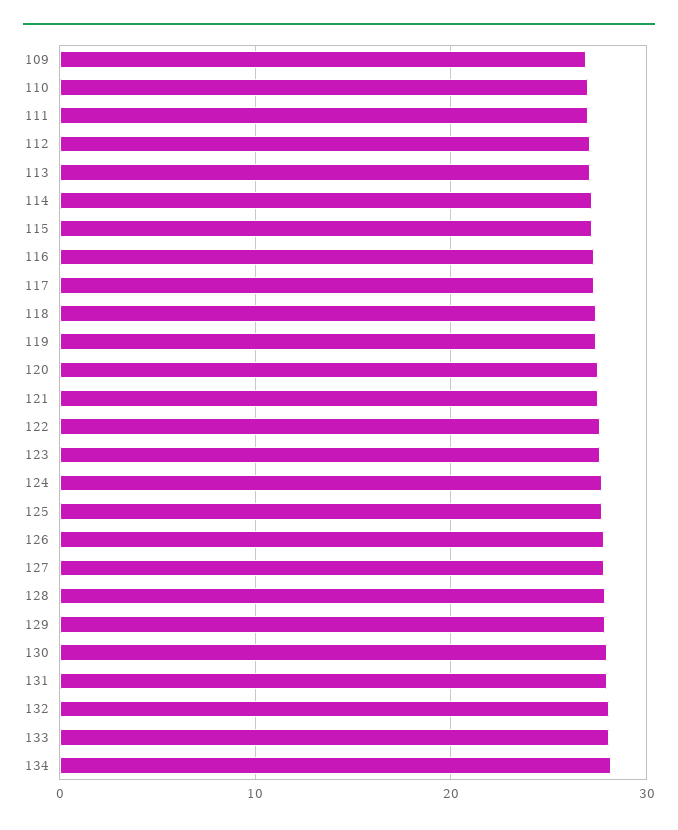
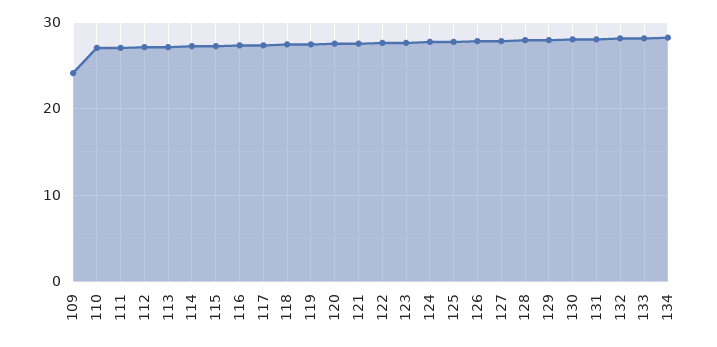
  {
-   "109": 27,
+   "109": 24,
    "110": 27,
    "111": 27,
    "112": 27,
    "113": 27,
    "114": 27,
    "115": 27,
    "116": 27,
    "117": 27,
    "118": 27,
    "119": 27,
    "120": 28,
    "121": 28,
    "122": 28,
    "123": 28,
    "124": 28,
    "125": 28,
    "126": 28,
    "127": 28,
    "128": 28,
    "129": 28,
    "130": 28,
    "131": 28,
    "132": 28,
    "133": 28,
    "134": 28
  }

